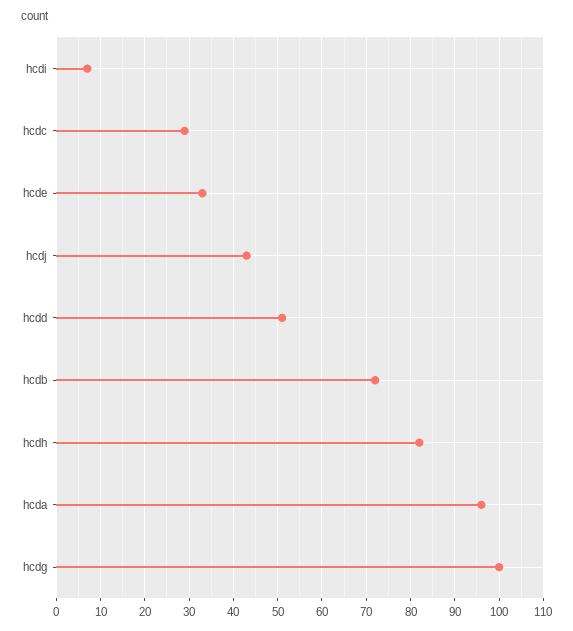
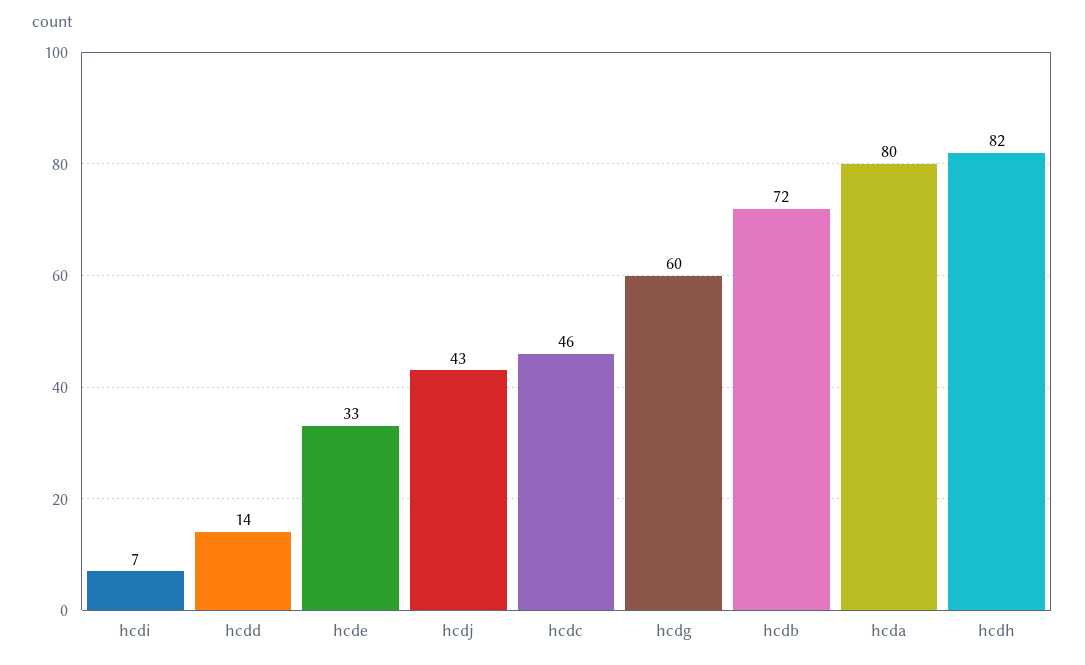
  {
    "hcdi": 7,
-   "hcdc": 30,
+   "hcdc": 46,
    "hcde": 33,
    "hcdj": 43,
-   "hcdd": 50,
+   "hcdd": 14,
    "hcdb": 72,
    "hcdh": 82,
-   "hcda": 95,
+   "hcda": 80,
-   "hcdg": 100
+   "hcdg": 60
  }

